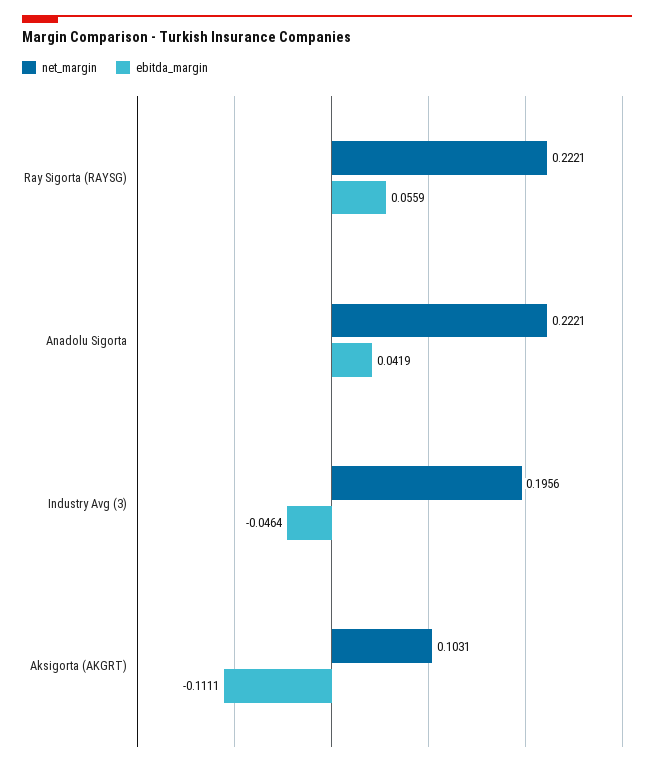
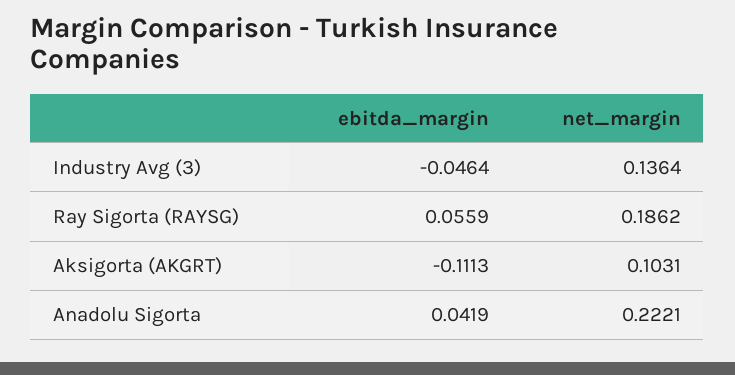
  {
    "net_margin": {
-     "Ray Sigorta (RAYSG)": 0.2221,
+     "Ray Sigorta (RAYSG)": 0.1862,
      "Anadolu Sigorta": 0.2221,
-     "Industry Avg (3)": 0.1956,
+     "Industry Avg (3)": 0.1364,
      "Aksigorta (AKGRT)": 0.1031
    },
    "ebitda_margin": {
      "Ray Sigorta (RAYSG)": 0.0559,
      "Anadolu Sigorta": 0.0419,
      "Industry Avg (3)": -0.0464,
-     "Aksigorta (AKGRT)": -0.1111
+     "Aksigorta (AKGRT)": -0.1113
    }
  }

